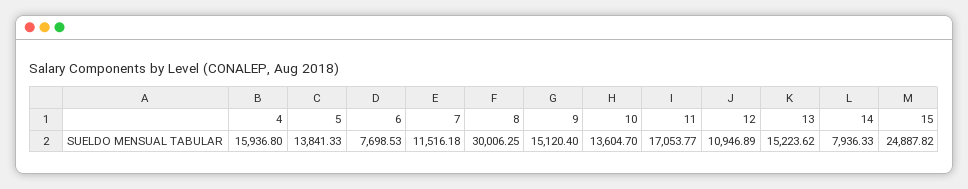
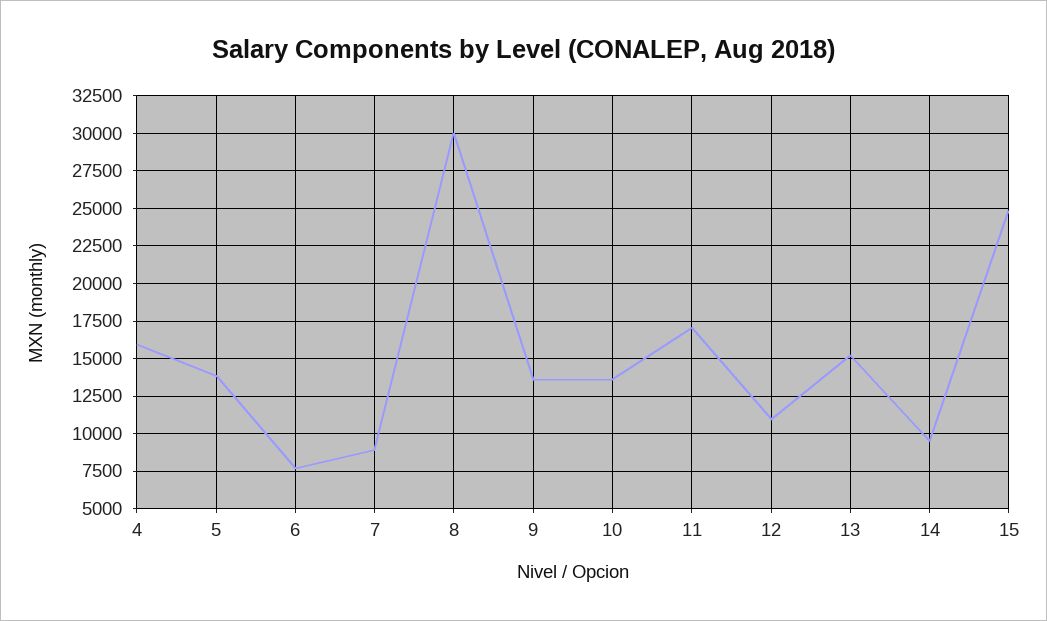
  {
    "4": 15936.8,
    "5": 13841.33,
    "6": 7698.53,
-   "7": 11516.18,
+   "7": 9000,
    "8": 30006.25,
-   "9": 15120.4,
+   "9": 13500,
    "10": 13604.7,
    "11": 17053.77,
    "12": 10946.89,
    "13": 15223.62,
-   "14": 7936.33,
+   "14": 9500,
    "15": 24887.82
  }

